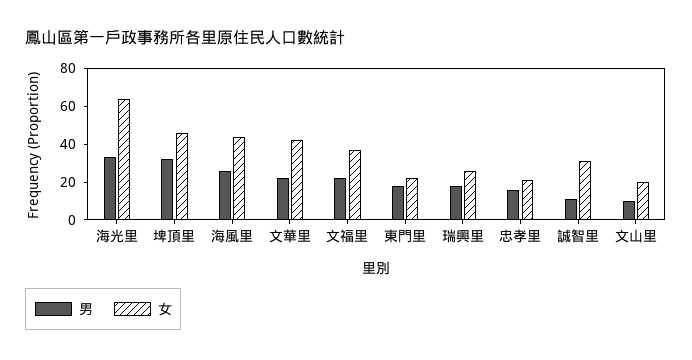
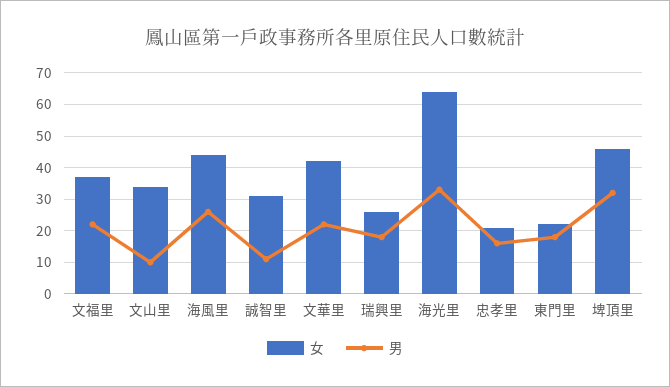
  {
    "男": {
      "海光里": 35,
      "埤頂里": 30,
      "海風里": 25,
      "文華里": 20,
      "文福里": 20,
      "東門里": 20,
      "瑞興里": 20,
      "忠孝里": 15,
      "誠智里": 10,
      "文山里": 10
    },
    "女": {
      "海光里": 65,
      "埤頂里": 45,
      "海風里": 45,
      "文華里": 40,
      "文福里": 35,
      "東門里": 20,
      "瑞興里": 25,
      "忠孝里": 20,
      "誠智里": 30,
-     "文山里": 20
+     "文山里": 35
    }
  }

